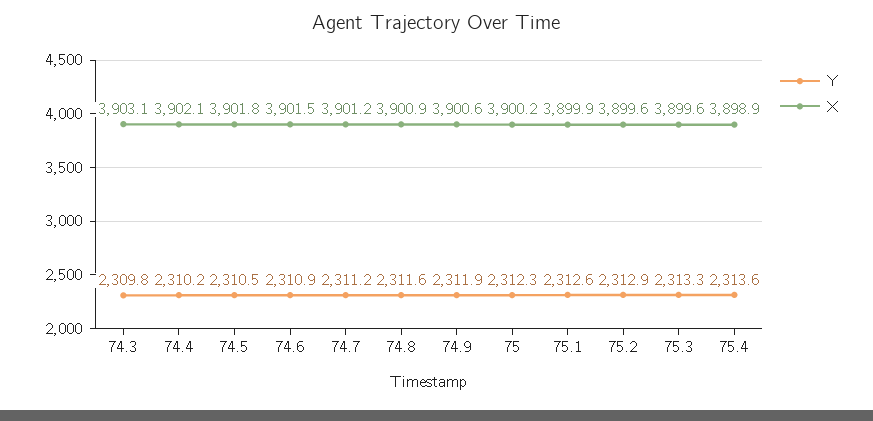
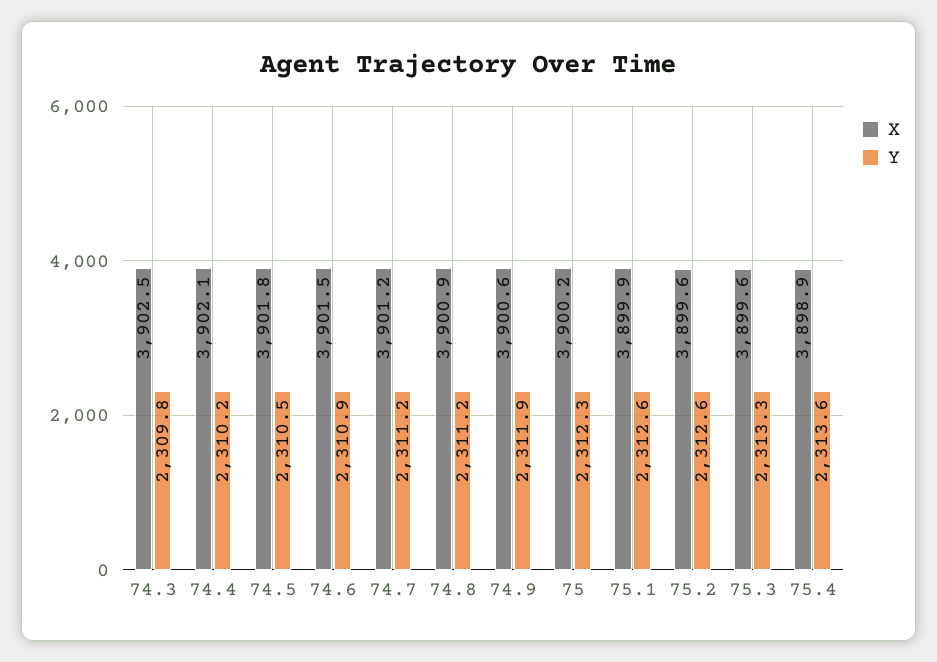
  {
    "Y": {
      "74.3": 2309.8,
      "74.4": 2310.2,
      "74.5": 2310.5,
      "74.6": 2310.9,
      "74.7": 2311.2,
-     "74.8": 2311.6,
+     "74.8": 2311.2,
      "74.9": 2311.9,
      "75": 2312.3,
      "75.1": 2312.6,
-     "75.2": 2312.9,
+     "75.2": 2312.6,
      "75.3": 2313.3,
      "75.4": 2313.6
    },
    "X": {
-     "74.3": 3903.1,
+     "74.3": 3902.5,
      "74.4": 3902.1,
      "74.5": 3901.8,
      "74.6": 3901.5,
      "74.7": 3901.2,
      "74.8": 3900.9,
      "74.9": 3900.6,
      "75": 3900.2,
      "75.1": 3899.9,
      "75.2": 3899.6,
      "75.3": 3899.6,
      "75.4": 3898.9
    }
  }

